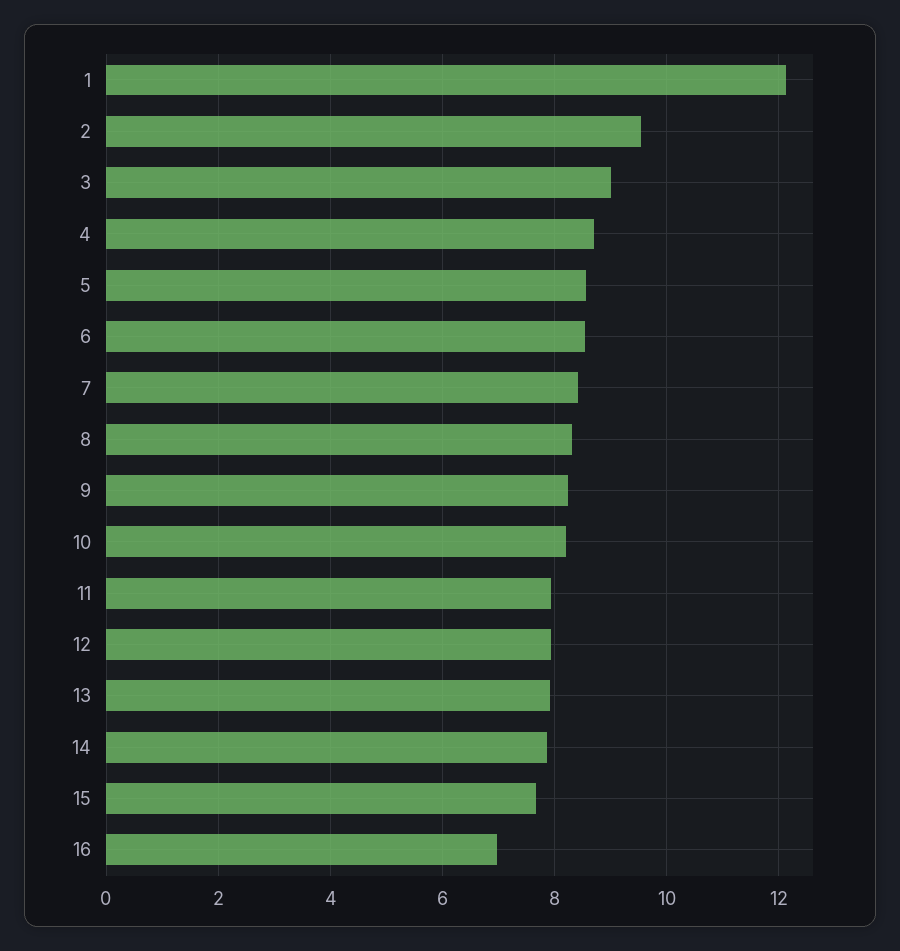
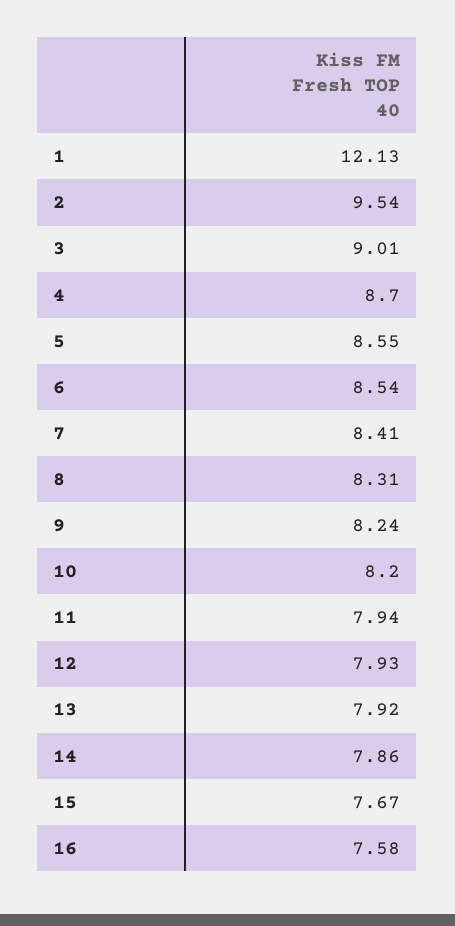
  {
    "1": 12.13,
    "2": 9.54,
    "3": 9.01,
    "4": 8.7,
    "5": 8.55,
    "6": 8.54,
    "7": 8.41,
    "8": 8.31,
    "9": 8.24,
    "10": 8.2,
    "11": 7.94,
    "12": 7.93,
    "13": 7.92,
    "14": 7.86,
    "15": 7.67,
-   "16": 7
+   "16": 7.58
  }

